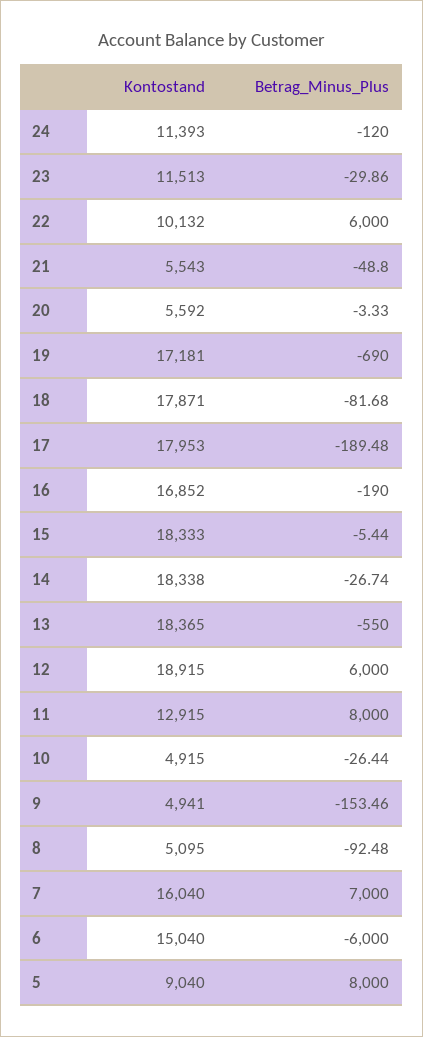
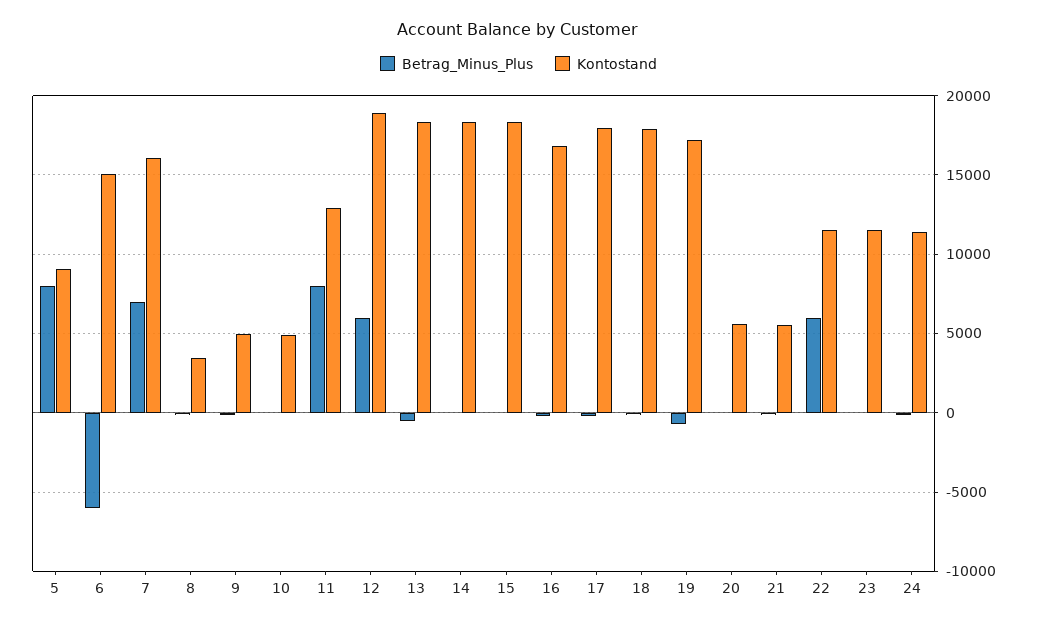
  {
    "Kontostand": {
      "24": 11393,
      "23": 11513,
-     "22": 10132,
+     "22": 11500,
      "21": 5543,
      "20": 5592,
      "19": 17181,
      "18": 17871,
      "17": 17953,
      "16": 16852,
      "15": 18333,
      "14": 18338,
      "13": 18365,
      "12": 18915,
      "11": 12915,
      "10": 4915,
      "9": 4941,
-     "8": 5095,
+     "8": 3500,
      "7": 16040,
      "6": 15040,
      "5": 9040
    },
    "Betrag_Minus_Plus": {
      "24": -120,
      "23": -29.86,
      "22": 6000,
      "21": -48.8,
      "20": -3.33,
      "19": -690,
      "18": -81.68,
      "17": -189.48,
      "16": -190,
      "15": -5.44,
      "14": -26.74,
      "13": -550,
      "12": 6000,
      "11": 8000,
      "10": -26.44,
      "9": -153.46,
      "8": -92.48,
      "7": 7000,
      "6": -6000,
      "5": 8000
    }
  }

